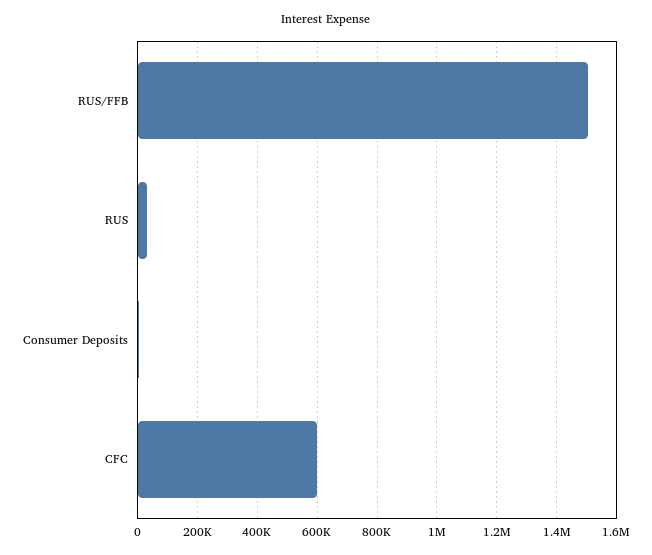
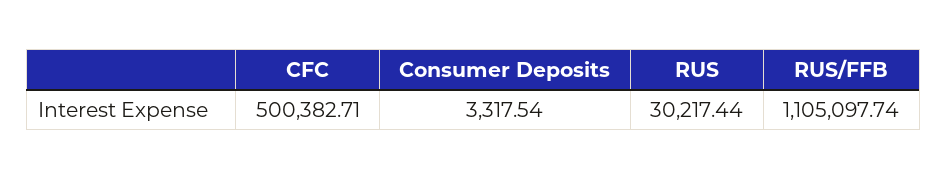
  {
-   "RUS/FFB": 1500000,
+   "RUS/FFB": 1105097.74,
    "RUS": 30217.44,
    "Consumer Deposits": 3317.54,
-   "CFC": 600000
+   "CFC": 500382.71
  }

